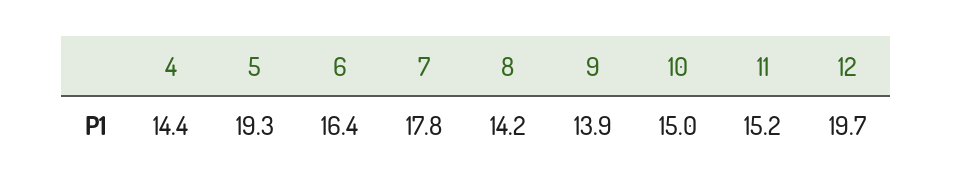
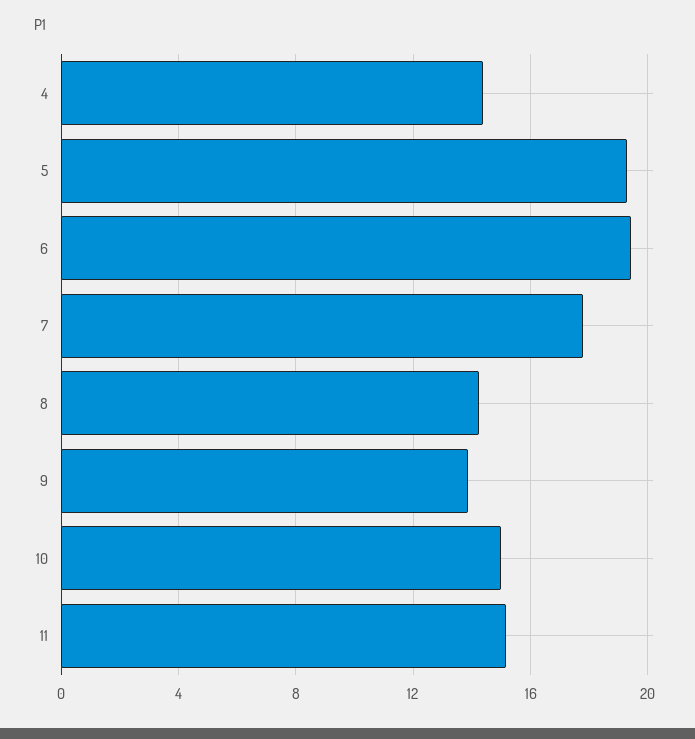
  {
    "4": 14.4,
    "5": 19.3,
-   "6": 16.4,
+   "6": 19.5,
    "7": 17.8,
    "8": 14.2,
    "9": 13.9,
    "10": 15,
-   "11": 15.2,
+   "11": 15.2
-   "12": 19.7
  }

